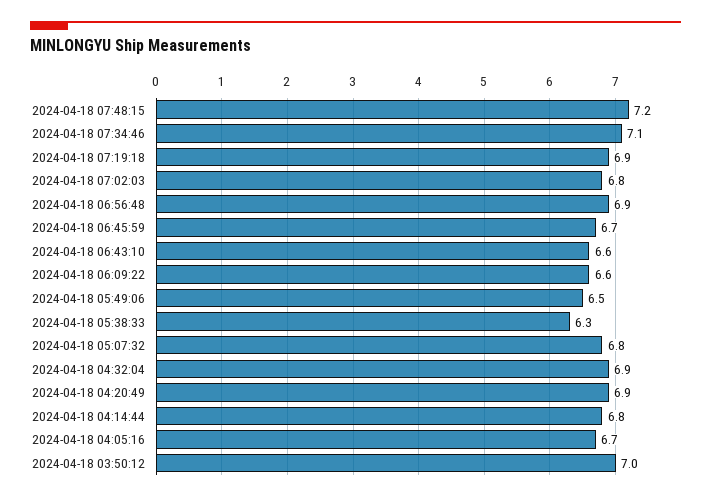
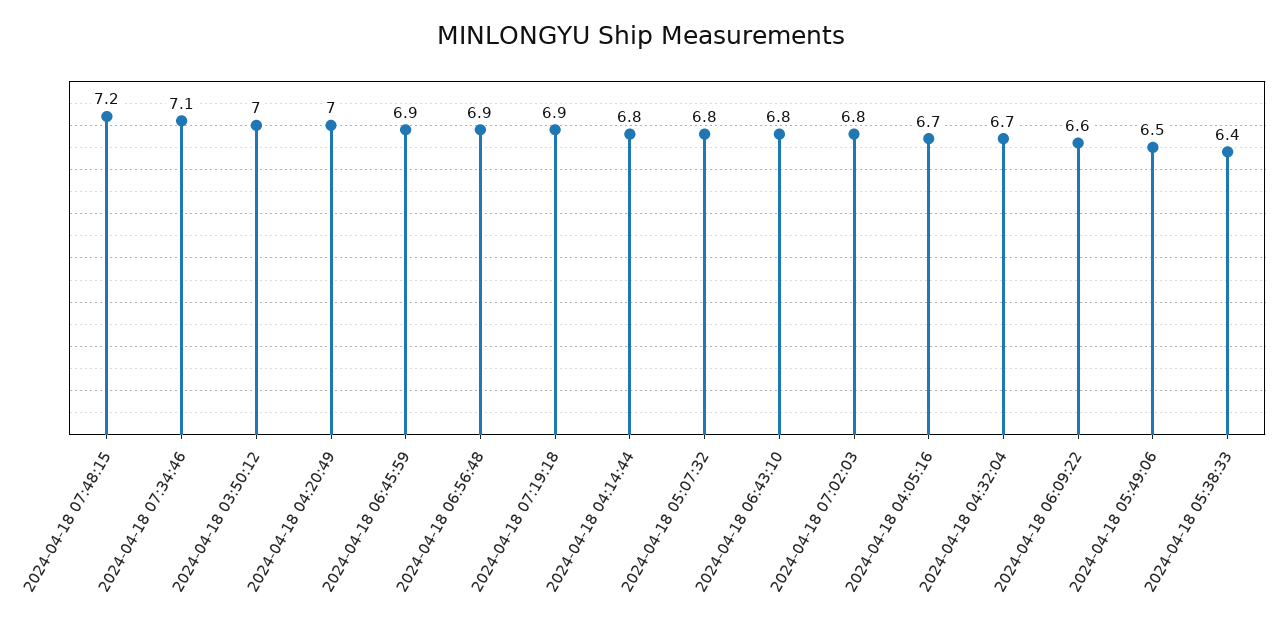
  {
    "2024-04-18 07:48:15": 7.2,
    "2024-04-18 07:34:46": 7.1,
    "2024-04-18 07:19:18": 6.9,
    "2024-04-18 07:02:03": 6.8,
    "2024-04-18 06:56:48": 6.9,
-   "2024-04-18 06:45:59": 6.7,
+   "2024-04-18 06:45:59": 6.9,
-   "2024-04-18 06:43:10": 6.6,
+   "2024-04-18 06:43:10": 6.8,
    "2024-04-18 06:09:22": 6.6,
    "2024-04-18 05:49:06": 6.5,
-   "2024-04-18 05:38:33": 6.3,
+   "2024-04-18 05:38:33": 6.4,
    "2024-04-18 05:07:32": 6.8,
-   "2024-04-18 04:32:04": 6.9,
+   "2024-04-18 04:32:04": 6.7,
-   "2024-04-18 04:20:49": 6.9,
+   "2024-04-18 04:20:49": 7,
    "2024-04-18 04:14:44": 6.8,
    "2024-04-18 04:05:16": 6.7,
    "2024-04-18 03:50:12": 7
  }

